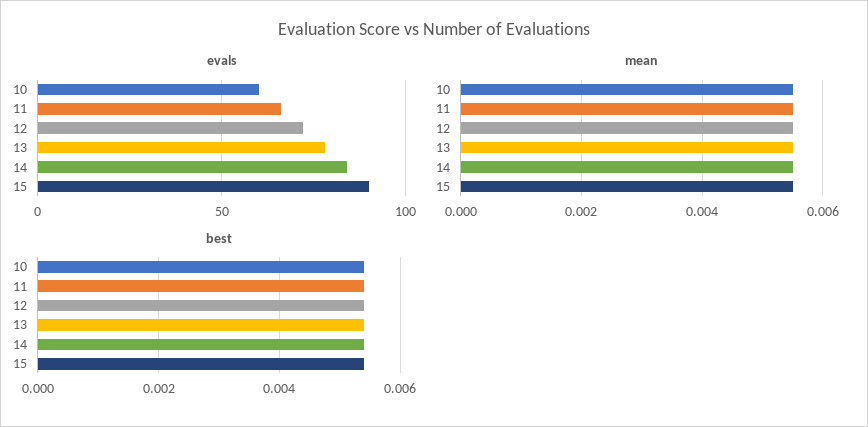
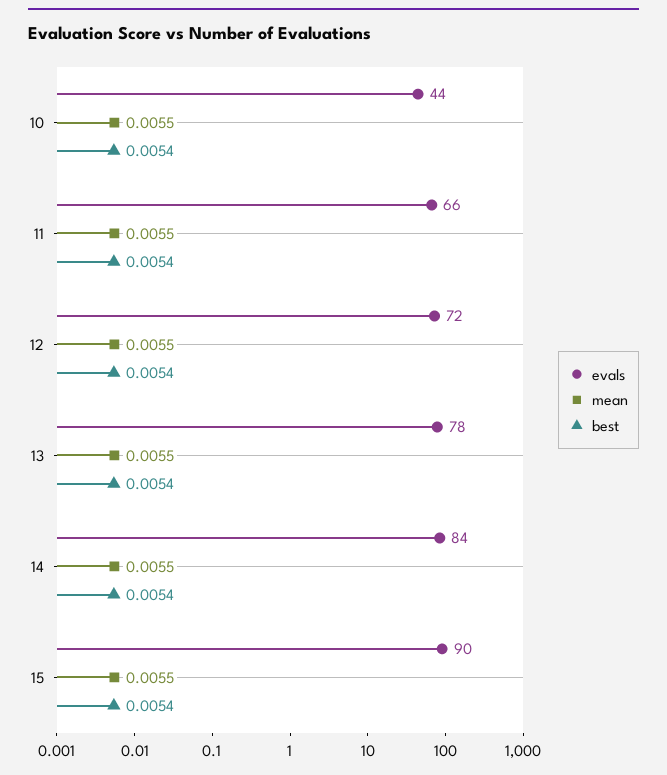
  {
    "evals": {
-     "10": 60,
+     "10": 44,
      "11": 66,
      "12": 72,
      "13": 78,
      "14": 84,
      "15": 90
    },
    "mean": {
      "10": 0.0055,
      "11": 0.0055,
      "12": 0.0055,
      "13": 0.0055,
      "14": 0.0055,
      "15": 0.0055
    },
    "best": {
      "10": 0.0054,
      "11": 0.0054,
      "12": 0.0054,
      "13": 0.0054,
      "14": 0.0054,
      "15": 0.0054
    }
  }

